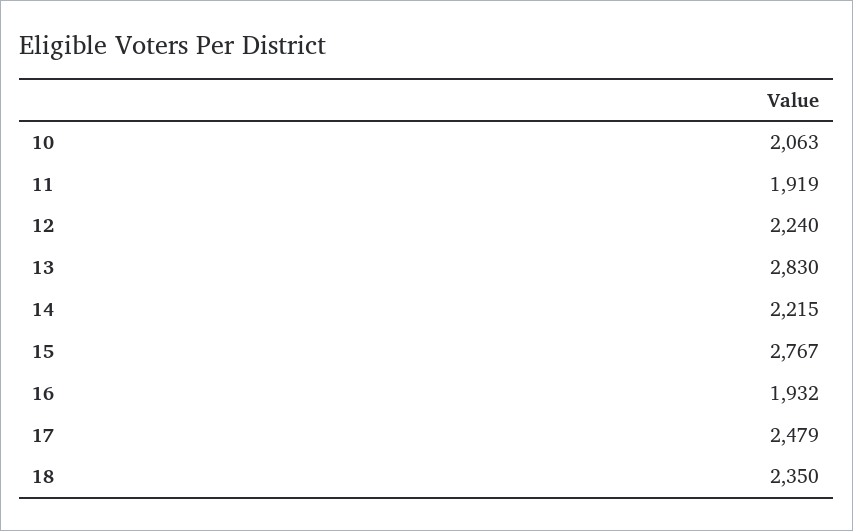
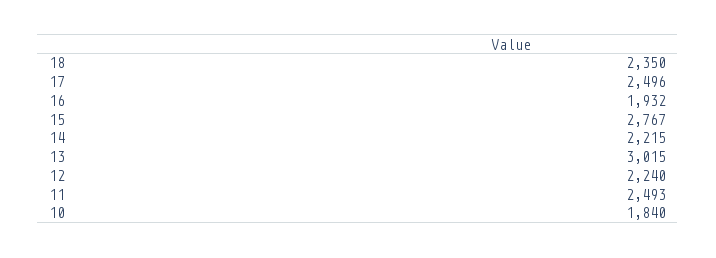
  {
-   "10": 2063,
+   "10": 1840,
-   "11": 1919,
+   "11": 2493,
    "12": 2240,
-   "13": 2830,
+   "13": 3015,
    "14": 2215,
    "15": 2767,
    "16": 1932,
-   "17": 2479,
+   "17": 2496,
    "18": 2350
  }

